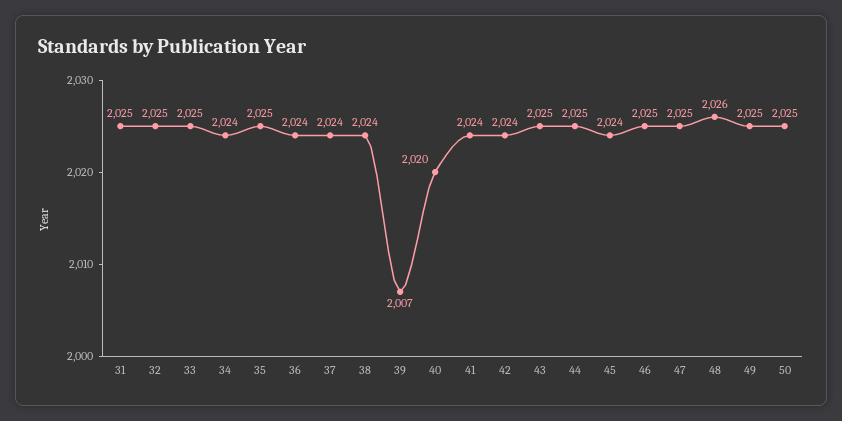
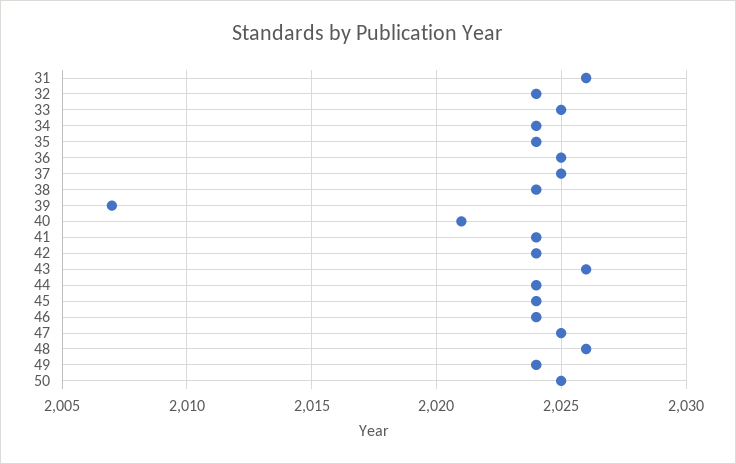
  {
-   "31": 2025,
+   "31": 2026,
-   "32": 2025,
+   "32": 2024,
    "33": 2025,
    "34": 2024,
-   "35": 2025,
+   "35": 2024,
-   "36": 2024,
+   "36": 2025,
-   "37": 2024,
+   "37": 2025,
    "38": 2024,
    "39": 2007,
-   "40": 2020,
+   "40": 2021,
    "41": 2024,
    "42": 2024,
-   "43": 2025,
+   "43": 2026,
-   "44": 2025,
+   "44": 2024,
    "45": 2024,
-   "46": 2025,
+   "46": 2024,
    "47": 2025,
    "48": 2026,
-   "49": 2025,
+   "49": 2024,
    "50": 2025
  }

